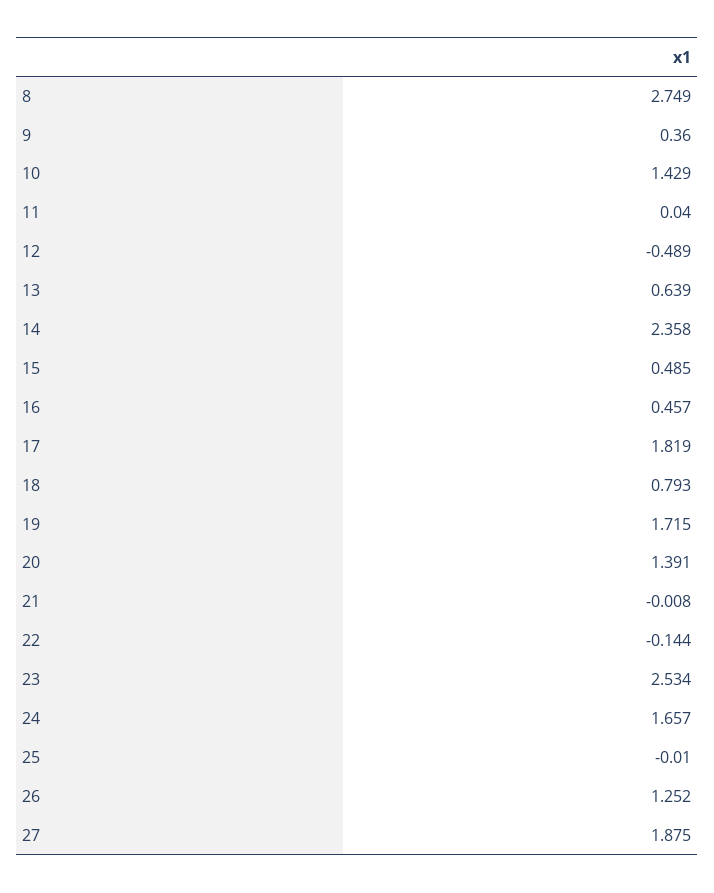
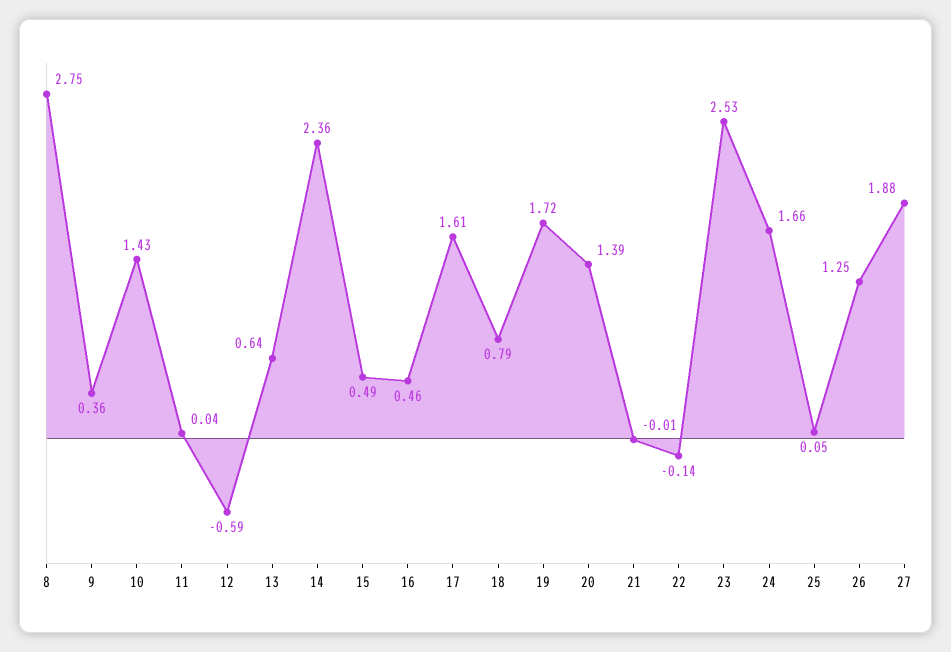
  {
    "8": 2.749,
    "9": 0.36,
    "10": 1.429,
    "11": 0.04,
-   "12": -0.489,
+   "12": -0.59,
    "13": 0.639,
    "14": 2.358,
    "15": 0.485,
    "16": 0.457,
-   "17": 1.819,
+   "17": 1.61,
    "18": 0.793,
    "19": 1.715,
    "20": 1.391,
    "21": -0.008,
    "22": -0.144,
    "23": 2.534,
    "24": 1.657,
-   "25": -0.01,
+   "25": 0.05,
    "26": 1.252,
    "27": 1.875
  }

